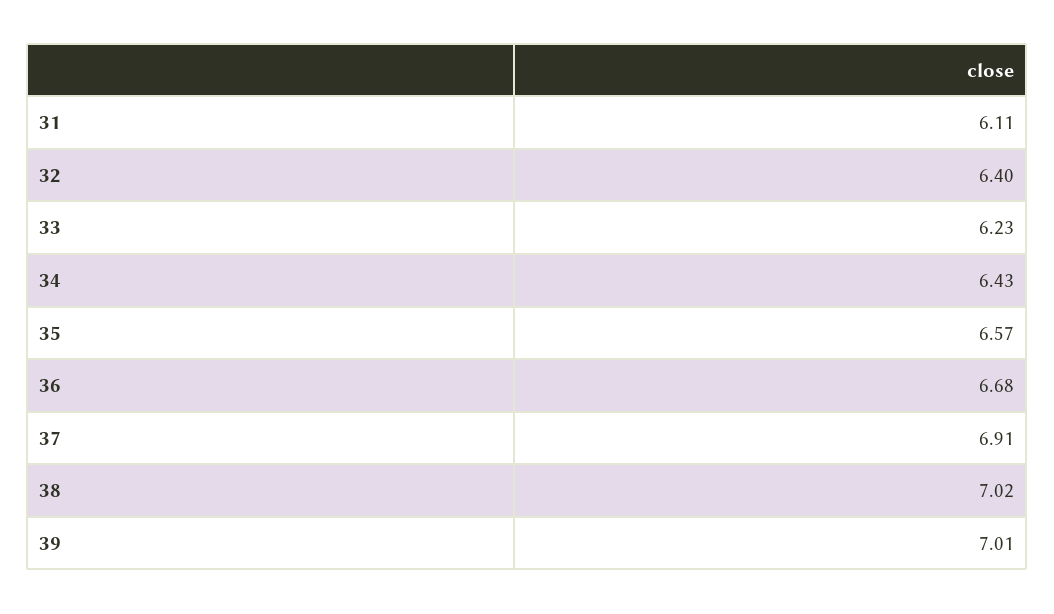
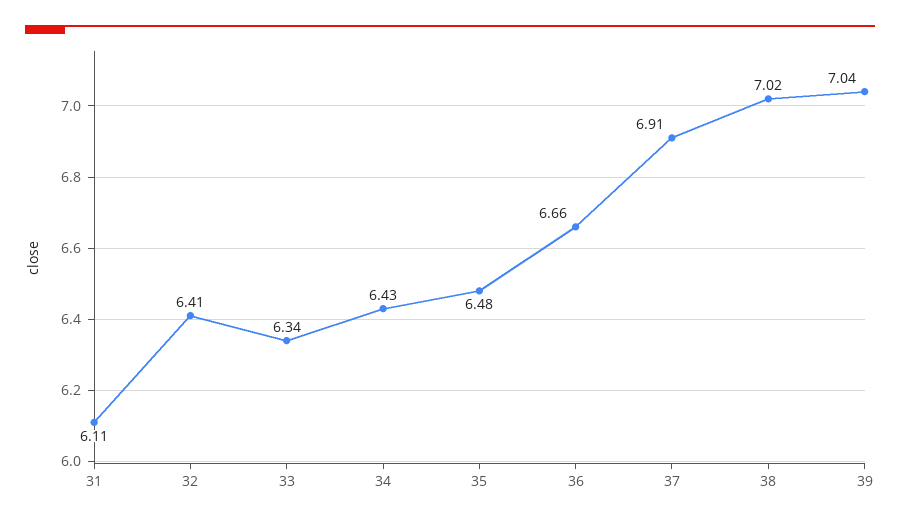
  {
    "31": 6.11,
-   "32": 6.4,
+   "32": 6.41,
-   "33": 6.23,
+   "33": 6.34,
    "34": 6.43,
-   "35": 6.57,
+   "35": 6.48,
-   "36": 6.68,
+   "36": 6.66,
    "37": 6.91,
    "38": 7.02,
-   "39": 7.01
+   "39": 7.04
  }

